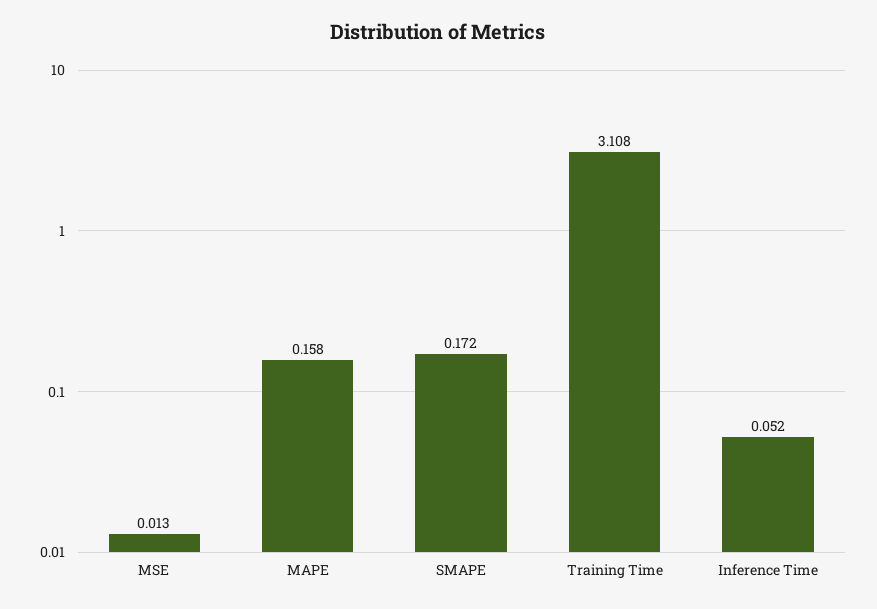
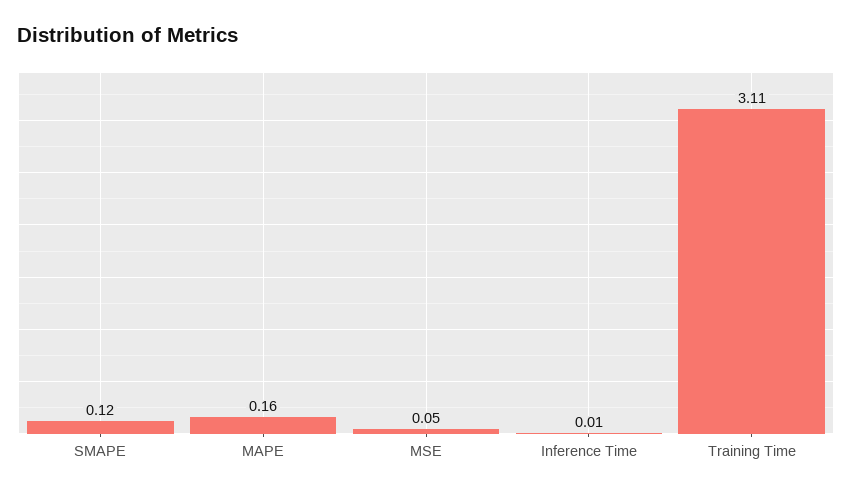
  {
-   "MSE": 0.013,
+   "MSE": 0.05,
    "MAPE": 0.158,
-   "SMAPE": 0.172,
+   "SMAPE": 0.12,
    "Training Time": 3.108,
-   "Inference Time": 0.052
+   "Inference Time": 0.01
  }

